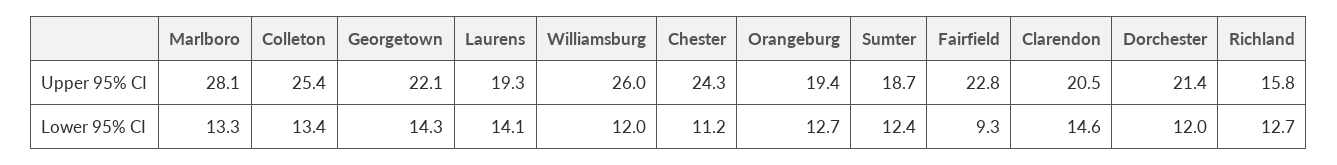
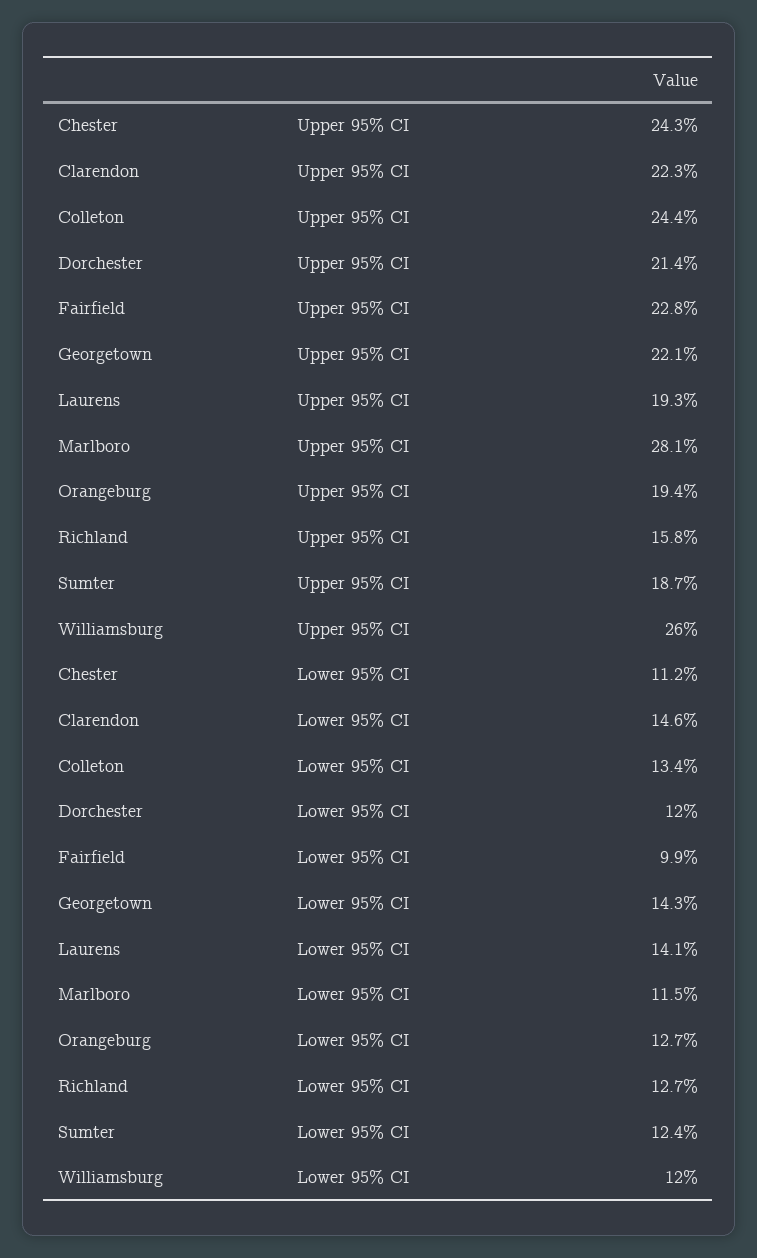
  {
    "Marlboro": {
      "Upper 95% CI": 28.1,
-     "Lower 95% CI": 13.3
+     "Lower 95% CI": 11.5
    },
    "Colleton": {
-     "Upper 95% CI": 25.4,
+     "Upper 95% CI": 24.4,
      "Lower 95% CI": 13.4
    },
    "Georgetown": {
      "Upper 95% CI": 22.1,
      "Lower 95% CI": 14.3
    },
    "Laurens": {
      "Upper 95% CI": 19.3,
      "Lower 95% CI": 14.1
    },
    "Williamsburg": {
      "Upper 95% CI": 26,
      "Lower 95% CI": 12
    },
    "Chester": {
      "Upper 95% CI": 24.3,
      "Lower 95% CI": 11.2
    },
    "Orangeburg": {
      "Upper 95% CI": 19.4,
      "Lower 95% CI": 12.7
    },
    "Sumter": {
      "Upper 95% CI": 18.7,
      "Lower 95% CI": 12.4
    },
    "Fairfield": {
      "Upper 95% CI": 22.8,
-     "Lower 95% CI": 9.3
+     "Lower 95% CI": 9.9
    },
    "Clarendon": {
-     "Upper 95% CI": 20.5,
+     "Upper 95% CI": 22.3,
      "Lower 95% CI": 14.6
    },
    "Dorchester": {
      "Upper 95% CI": 21.4,
      "Lower 95% CI": 12
    },
    "Richland": {
      "Upper 95% CI": 15.8,
      "Lower 95% CI": 12.7
    }
  }

